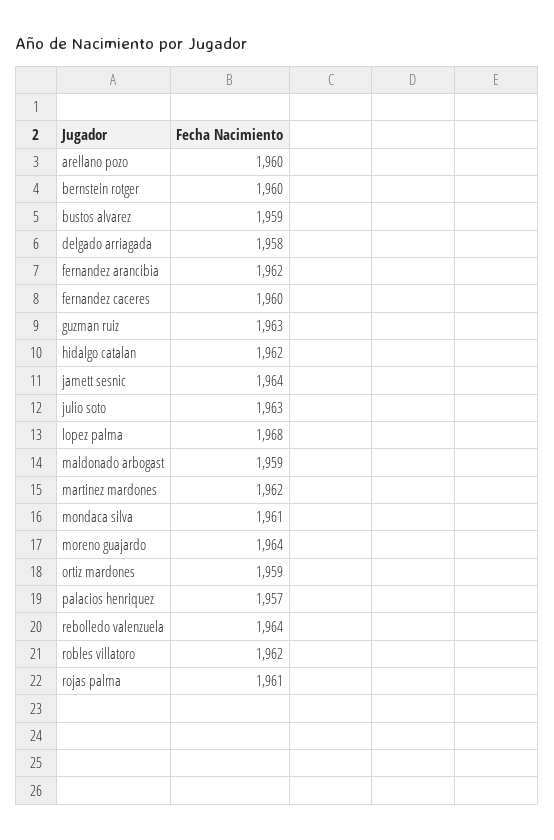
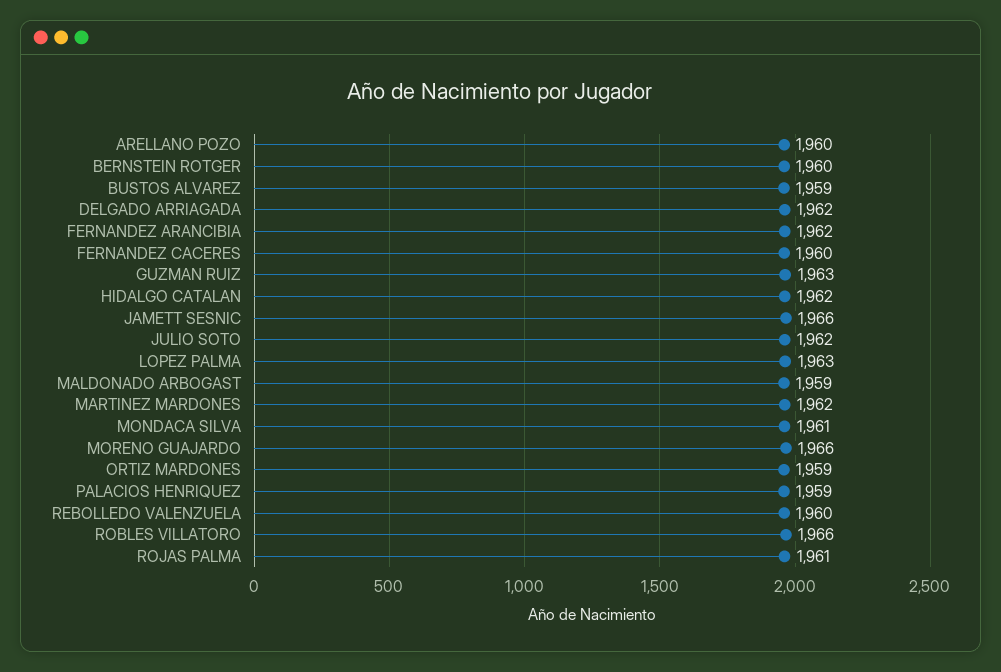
  {
    "arellano pozo": 1960,
    "bernstein rotger": 1960,
    "bustos alvarez": 1959,
-   "delgado arriagada": 1958,
+   "delgado arriagada": 1962,
    "fernandez arancibia": 1962,
    "fernandez caceres": 1960,
    "guzman ruiz": 1963,
    "hidalgo catalan": 1962,
-   "jamett sesnic": 1964,
+   "jamett sesnic": 1966,
-   "julio soto": 1963,
+   "julio soto": 1962,
-   "lopez palma": 1968,
+   "lopez palma": 1963,
    "maldonado arbogast": 1959,
    "martinez mardones": 1962,
    "mondaca silva": 1961,
-   "moreno guajardo": 1964,
+   "moreno guajardo": 1966,
    "ortiz mardones": 1959,
-   "palacios henriquez": 1957,
+   "palacios henriquez": 1959,
-   "rebolledo valenzuela": 1964,
+   "rebolledo valenzuela": 1960,
-   "robles villatoro": 1962,
+   "robles villatoro": 1966,
    "rojas palma": 1961
  }

